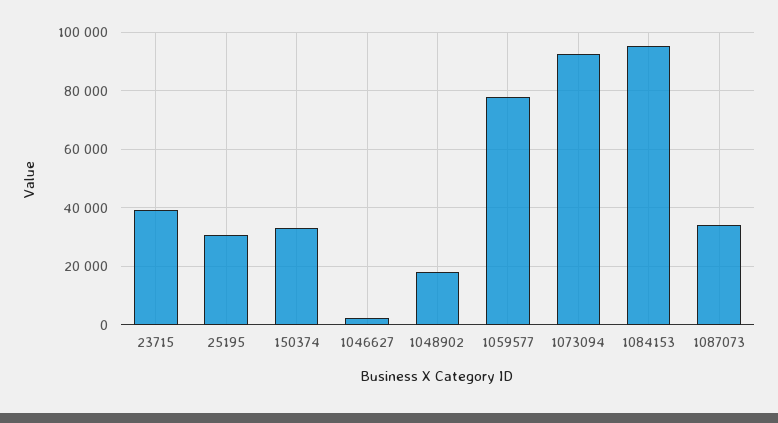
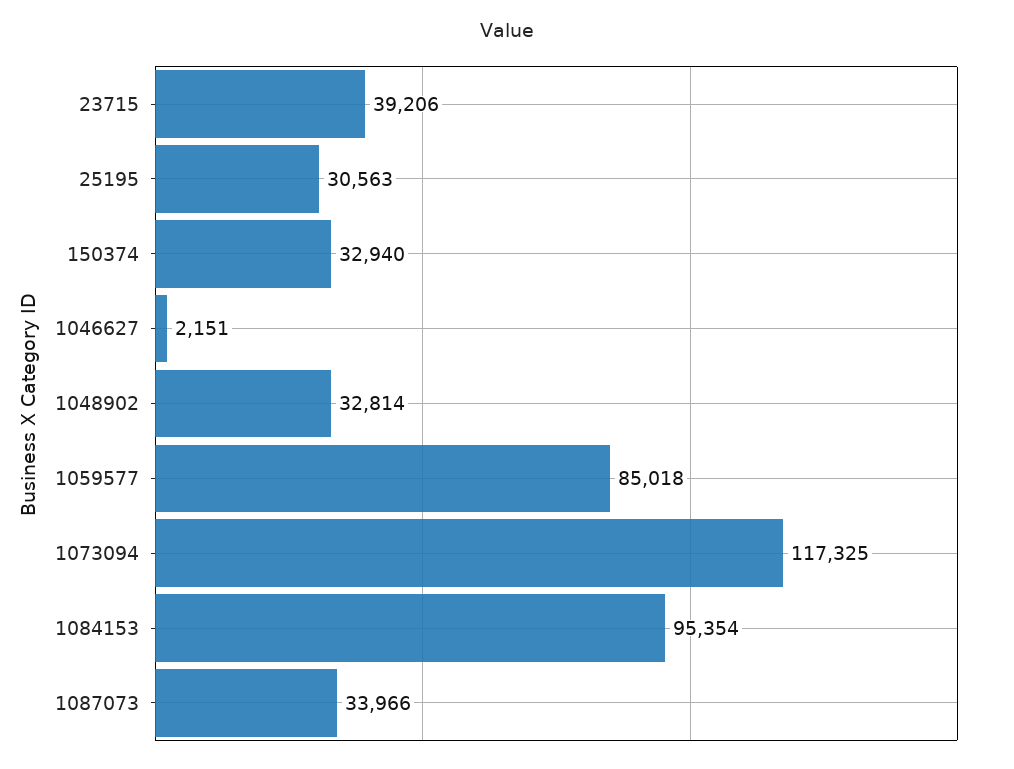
  {
    "23715": 39206,
    "25195": 30563,
    "150374": 32940,
    "1046627": 2151,
-   "1048902": 17500,
+   "1048902": 32814,
-   "1059577": 77500,
+   "1059577": 85018,
-   "1073094": 92500,
+   "1073094": 117325,
    "1084153": 95354,
    "1087073": 33966
  }

